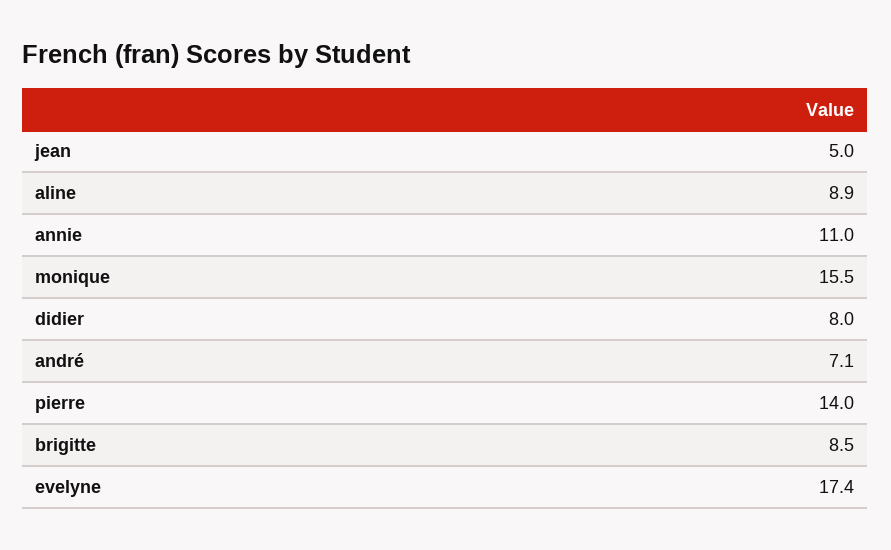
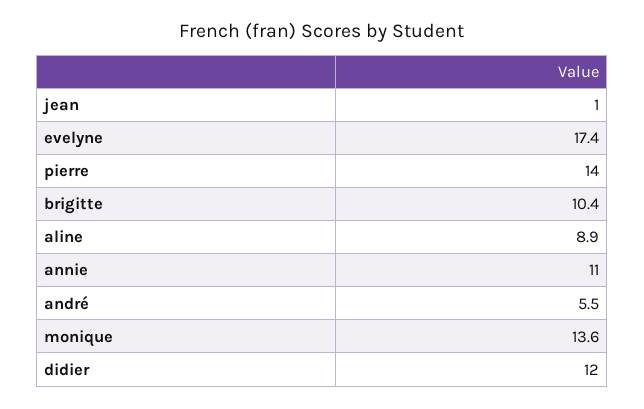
  {
-   "jean": 5,
+   "jean": 1,
    "aline": 8.9,
    "annie": 11,
-   "monique": 15.5,
+   "monique": 13.6,
-   "didier": 8,
+   "didier": 12,
-   "andré": 7.1,
+   "andré": 5.5,
    "pierre": 14,
-   "brigitte": 8.5,
+   "brigitte": 10.4,
    "evelyne": 17.4
  }

